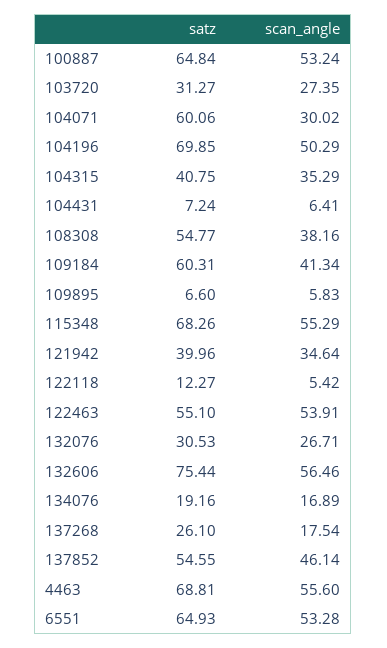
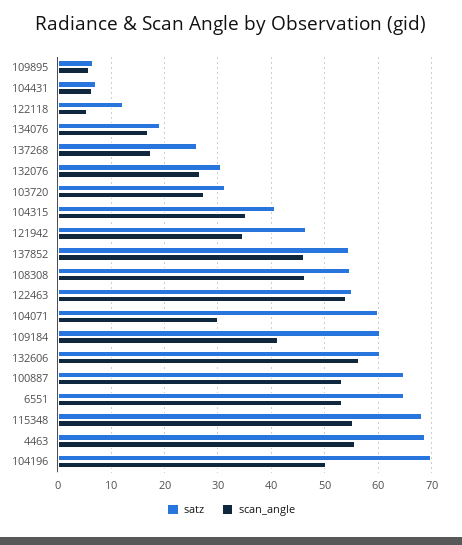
  {
    "satz": {
      "100887": 64.84,
      "103720": 31.27,
      "104071": 60.06,
      "104196": 69.85,
      "104315": 40.75,
      "104431": 7.24,
      "108308": 54.77,
      "109184": 60.31,
      "109895": 6.6,
      "115348": 68.26,
-     "121942": 39.96,
+     "121942": 46,
      "122118": 12.27,
      "122463": 55.1,
      "132076": 30.53,
-     "132606": 75.44,
+     "132606": 60,
      "134076": 19.16,
      "137268": 26.1,
      "137852": 54.55,
      "4463": 68.81,
      "6551": 64.93
    },
    "scan_angle": {
      "100887": 53.24,
      "103720": 27.35,
      "104071": 30.02,
      "104196": 50.29,
      "104315": 35.29,
      "104431": 6.41,
-     "108308": 38.16,
+     "108308": 46,
      "109184": 41.34,
      "109895": 5.83,
      "115348": 55.29,
      "121942": 34.64,
      "122118": 5.42,
      "122463": 53.91,
      "132076": 26.71,
      "132606": 56.46,
      "134076": 16.89,
      "137268": 17.54,
      "137852": 46.14,
      "4463": 55.6,
      "6551": 53.28
    }
  }

